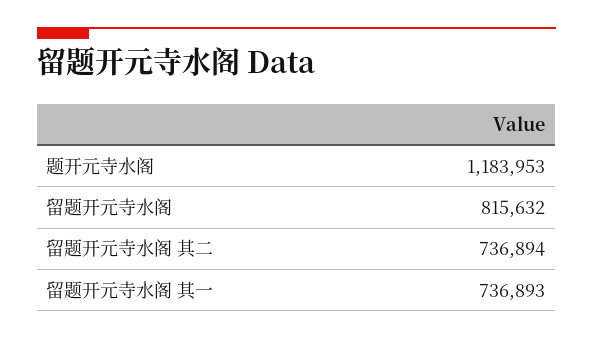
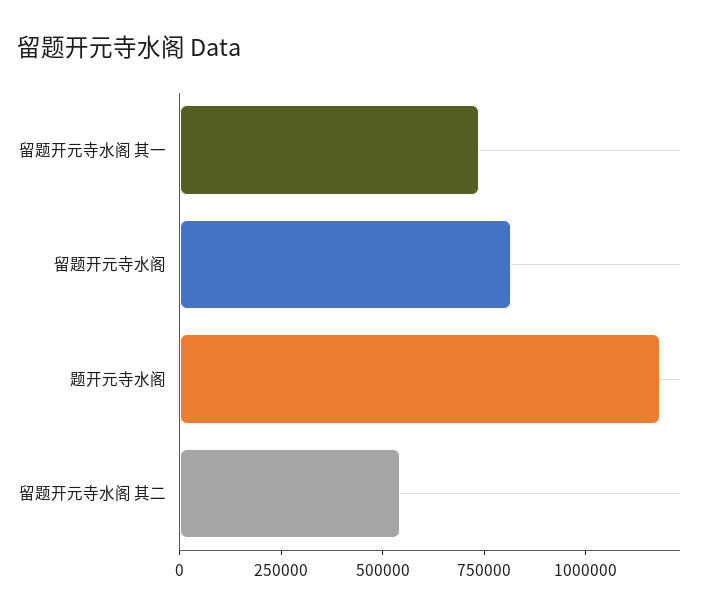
  {
    "题开元寺水阁": 1183953,
    "留题开元寺水阁": 815632,
-   "留题开元寺水阁 其二": 736894,
+   "留题开元寺水阁 其二": 550000,
    "留题开元寺水阁 其一": 736893
  }

